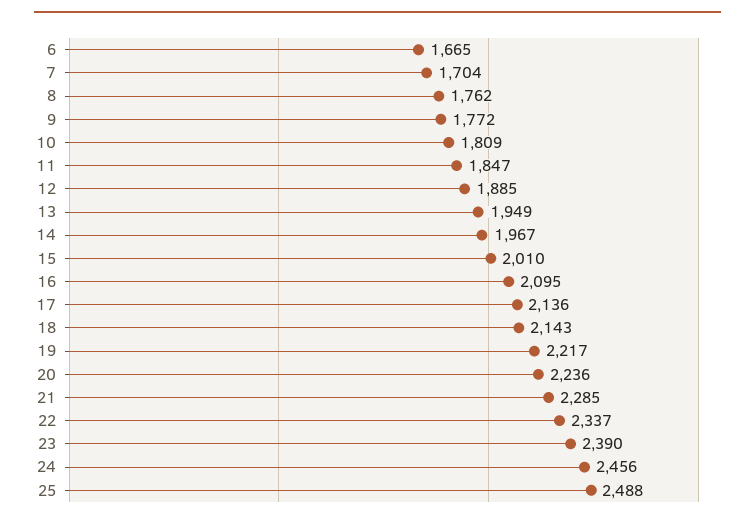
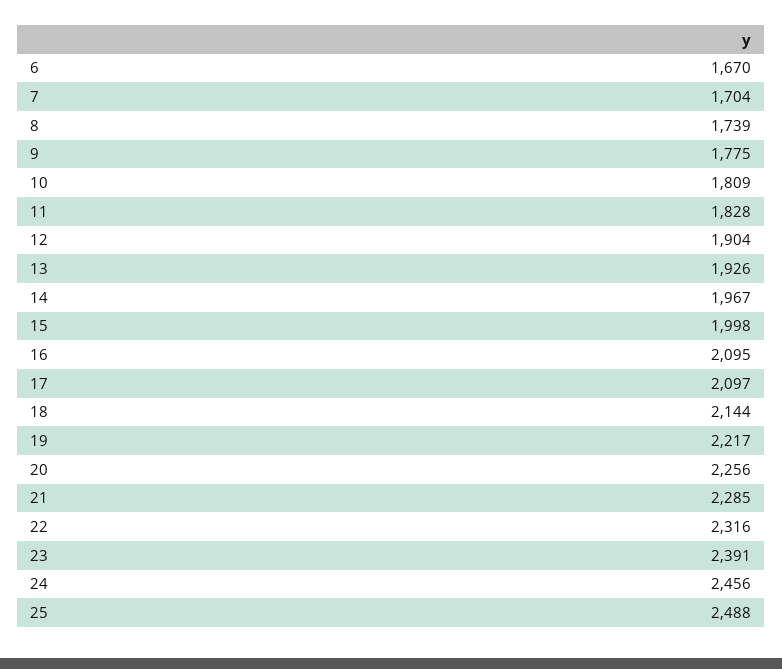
  {
-   "6": 1665,
+   "6": 1670,
    "7": 1704,
-   "8": 1762,
+   "8": 1739,
-   "9": 1772,
+   "9": 1775,
    "10": 1809,
-   "11": 1847,
+   "11": 1828,
-   "12": 1885,
+   "12": 1904,
-   "13": 1949,
+   "13": 1926,
    "14": 1967,
-   "15": 2010,
+   "15": 1998,
    "16": 2095,
-   "17": 2136,
+   "17": 2097,
-   "18": 2143,
+   "18": 2144,
    "19": 2217,
-   "20": 2236,
+   "20": 2256,
    "21": 2285,
-   "22": 2337,
+   "22": 2316,
-   "23": 2390,
+   "23": 2391,
    "24": 2456,
    "25": 2488
  }

